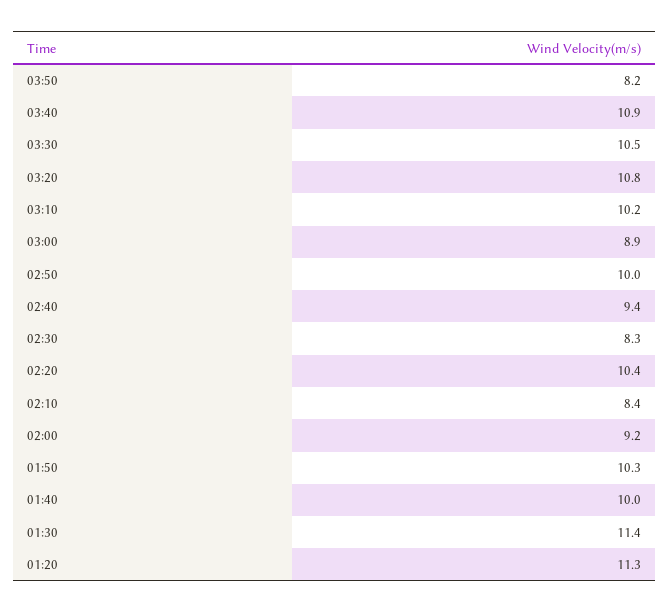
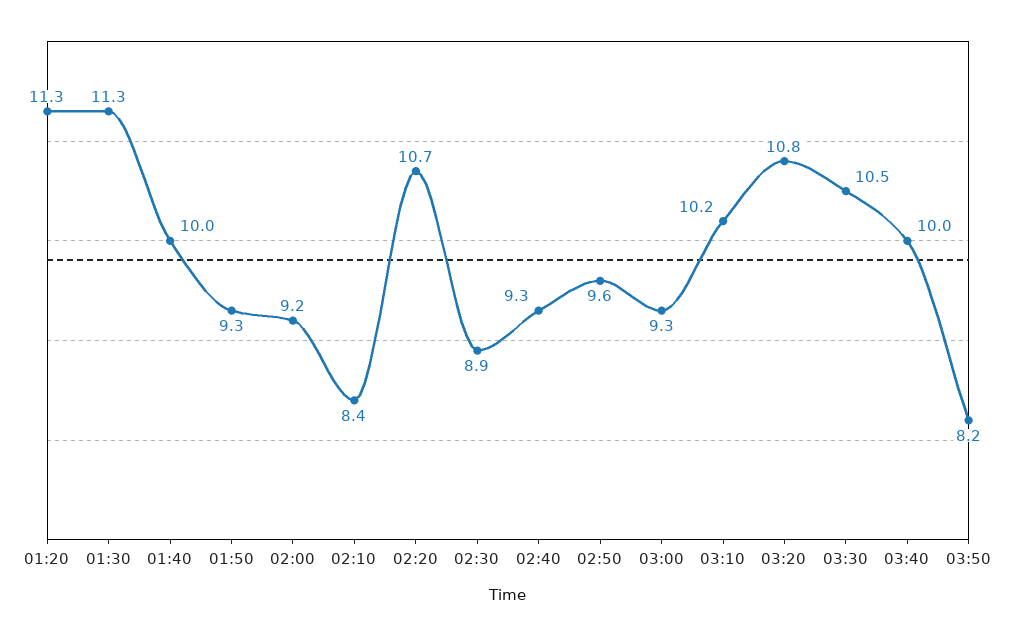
  {
    "03:50": 8.2,
-   "03:40": 10.9,
+   "03:40": 10,
    "03:30": 10.5,
    "03:20": 10.8,
    "03:10": 10.2,
-   "03:00": 8.9,
+   "03:00": 9.3,
-   "02:50": 10,
+   "02:50": 9.6,
-   "02:40": 9.4,
+   "02:40": 9.3,
-   "02:30": 8.3,
+   "02:30": 8.9,
-   "02:20": 10.4,
+   "02:20": 10.7,
    "02:10": 8.4,
    "02:00": 9.2,
-   "01:50": 10.3,
+   "01:50": 9.3,
    "01:40": 10,
-   "01:30": 11.4,
+   "01:30": 11.3,
    "01:20": 11.3
  }

